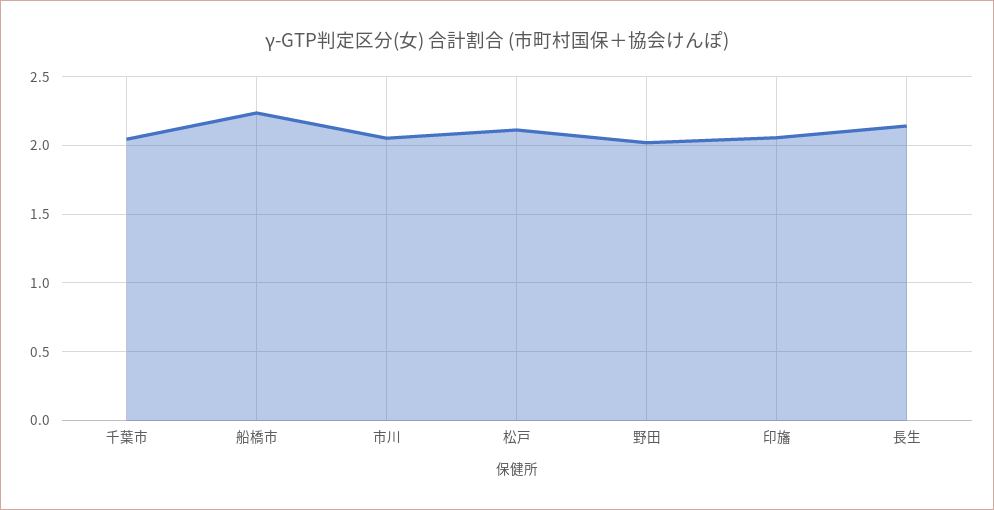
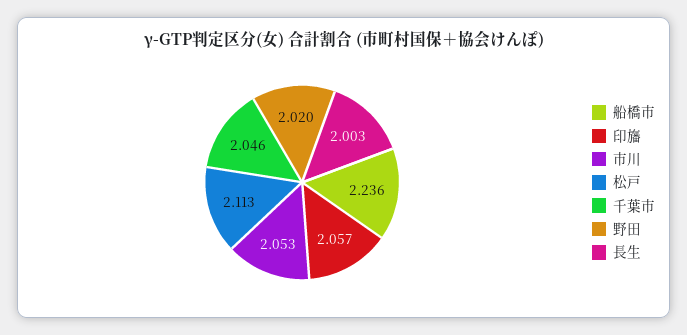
  {
    "千葉市": 2.046,
    "船橋市": 2.236,
    "市川": 2.053,
    "松戸": 2.113,
    "野田": 2.02,
    "印旛": 2.057,
-   "長生": 2.15
+   "長生": 2.003
  }

